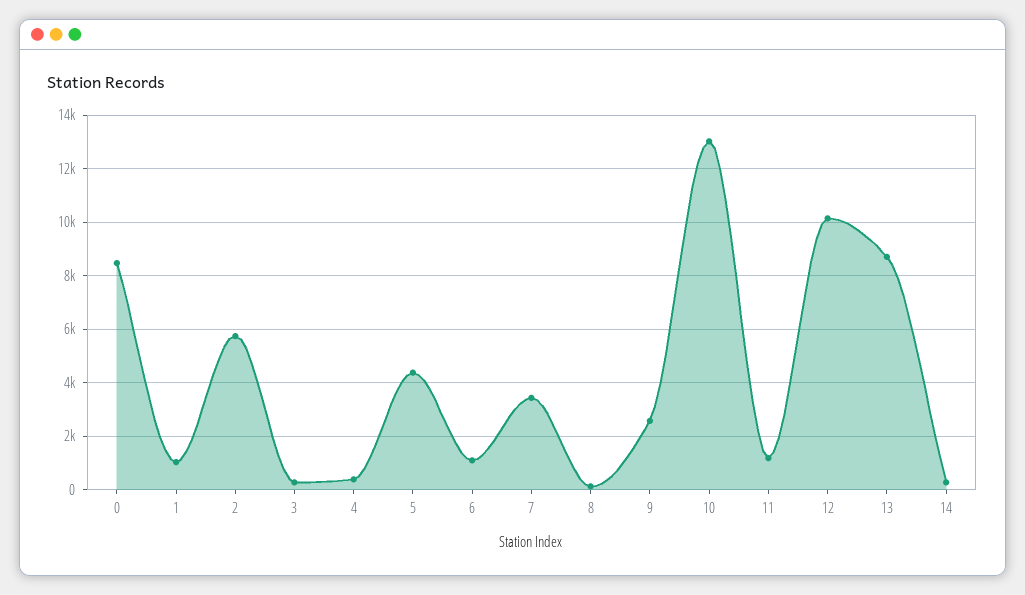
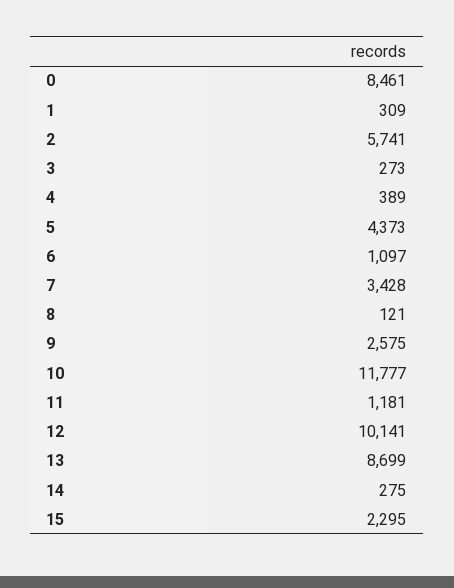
  {
    "0": 8461,
-   "1": 1000,
+   "1": 309,
    "2": 5741,
    "3": 273,
    "4": 389,
    "5": 4373,
    "6": 1097,
    "7": 3428,
    "8": 121,
    "9": 2575,
-   "10": 13000,
+   "10": 11777,
    "11": 1181,
    "12": 10141,
    "13": 8699,
-   "14": 275
+   "14": 275,
+   "15": 2295
  }

